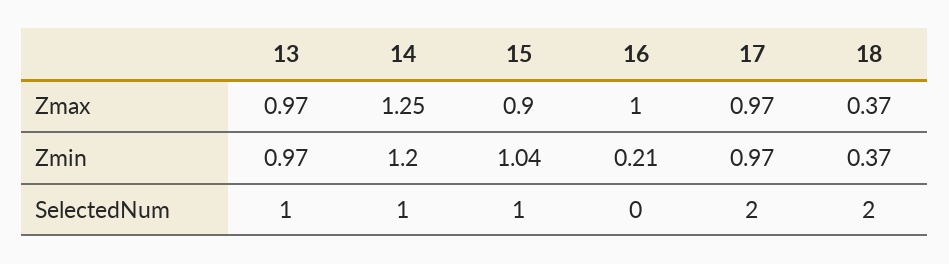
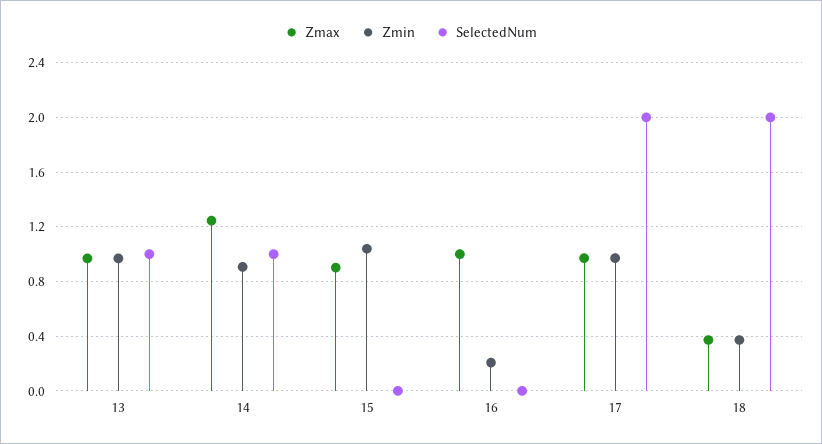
  {
    "Zmax": {
      "13": 0.97,
      "14": 1.25,
      "15": 0.9,
      "16": 1,
      "17": 0.97,
      "18": 0.37
    },
    "Zmin": {
      "13": 0.97,
-     "14": 1.2,
+     "14": 0.9,
      "15": 1.04,
      "16": 0.21,
      "17": 0.97,
      "18": 0.37
    },
    "SelectedNum": {
      "13": 1,
      "14": 1,
-     "15": 1,
+     "15": 0,
      "16": 0,
      "17": 2,
      "18": 2
    }
  }

